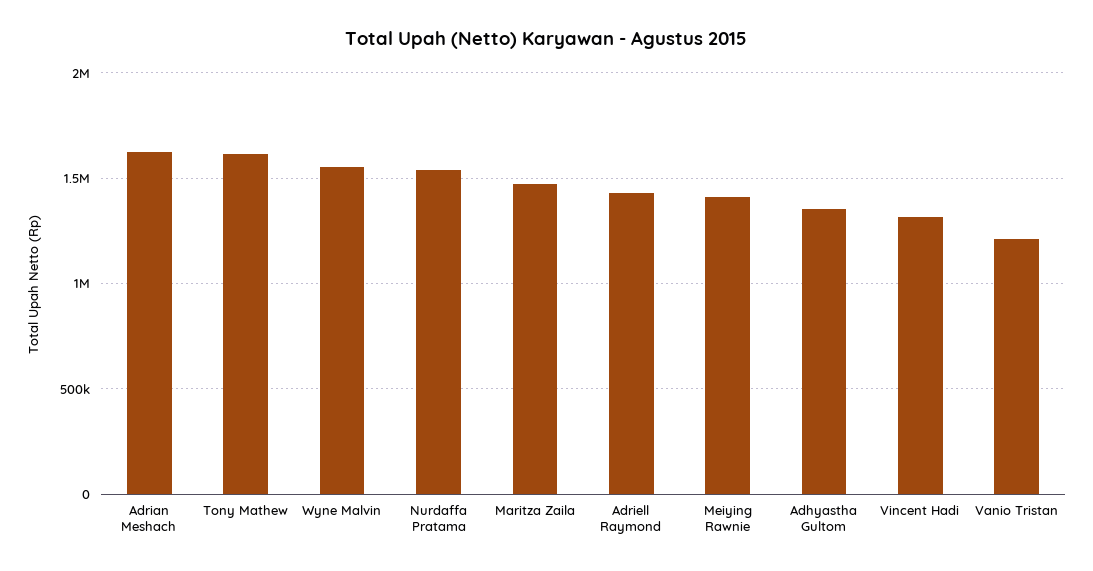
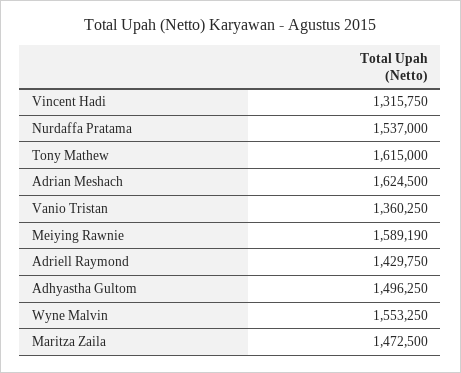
  {
    "Adrian Meshach": 1624500,
    "Tony Mathew": 1615000,
    "Wyne Malvin": 1553250,
    "Nurdaffa Pratama": 1537000,
    "Maritza Zaila": 1472500,
    "Adriell Raymond": 1429750,
-   "Meiying Rawnie": 1400000,
+   "Meiying Rawnie": 1589190,
-   "Adhyastha Gultom": 1350000,
+   "Adhyastha Gultom": 1496250,
    "Vincent Hadi": 1315750,
-   "Vanio Tristan": 1200000
+   "Vanio Tristan": 1360250
  }

